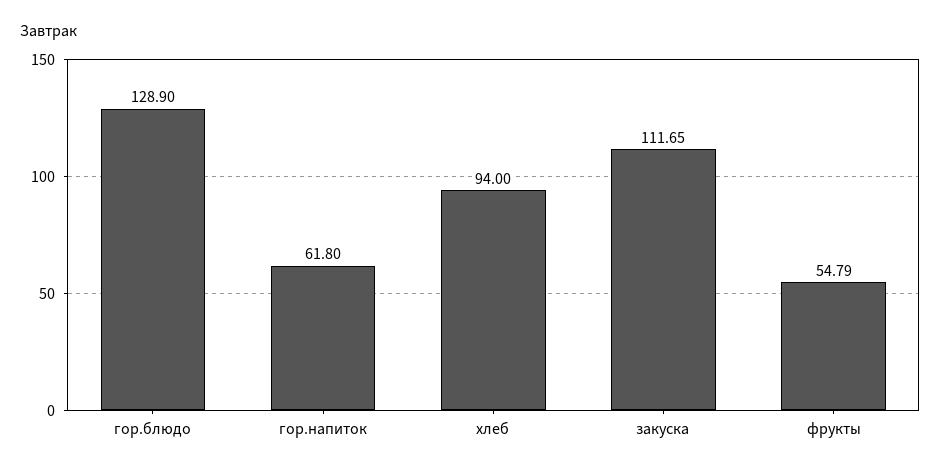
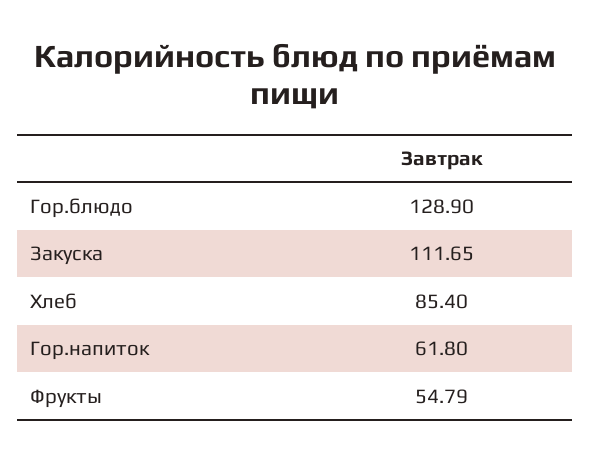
  {
    "гор.блюдо": 128.9,
    "гор.напиток": 61.8,
-   "хлеб": 94,
+   "хлеб": 85.4,
    "закуска": 111.65,
    "фрукты": 54.79
  }

